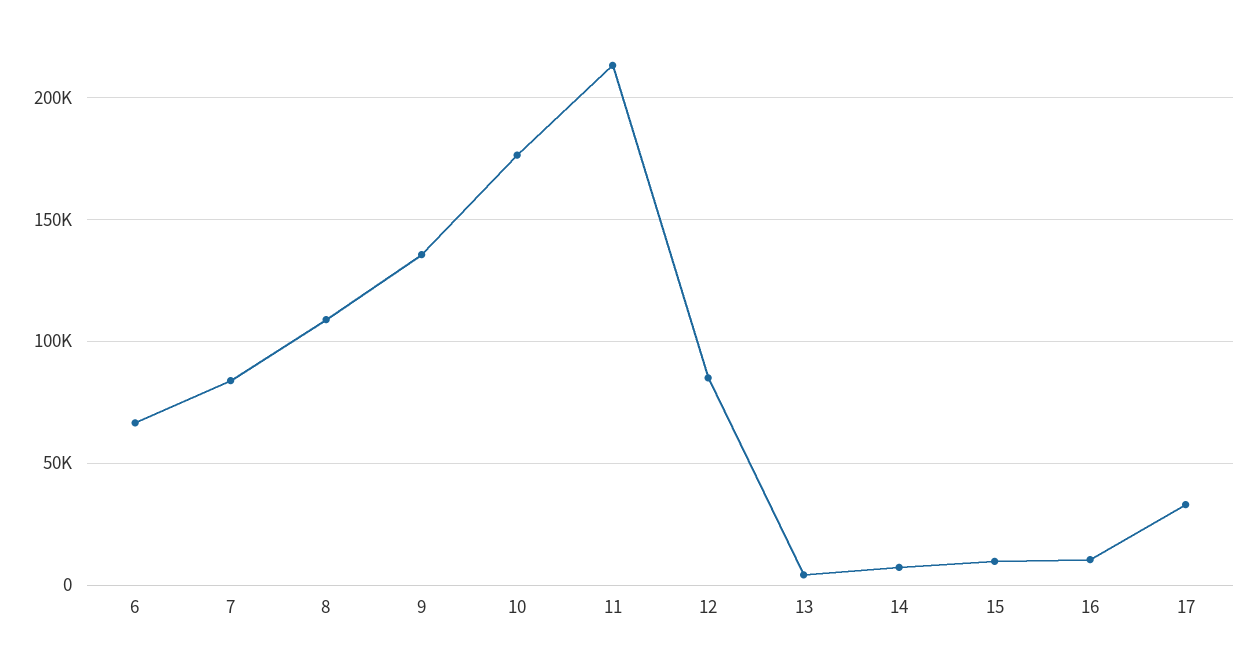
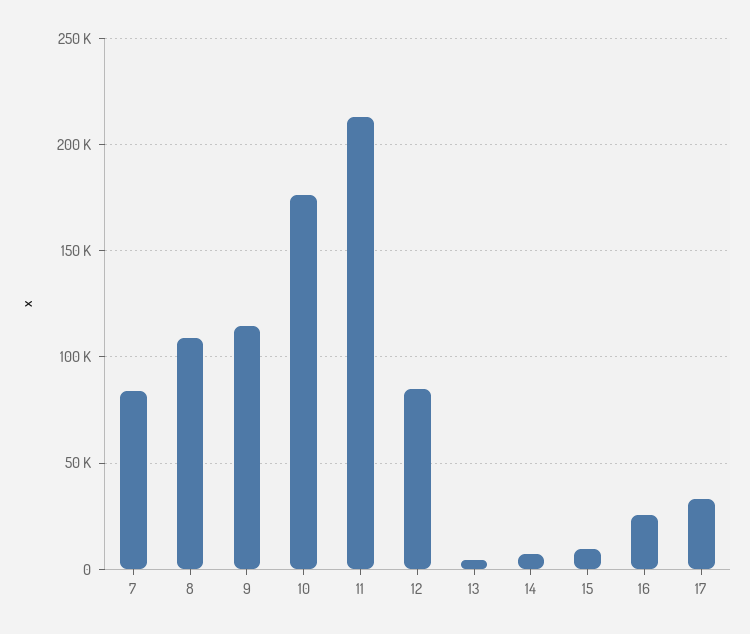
  {
-   "6": 65000,
    "7": 85000,
    "8": 110000,
-   "9": 135000,
+   "9": 115000,
    "10": 175000,
    "11": 215000,
    "12": 85000,
    "13": 5000,
    "14": 5000,
    "15": 10000,
-   "16": 10000,
+   "16": 25000,
    "17": 35000
  }

